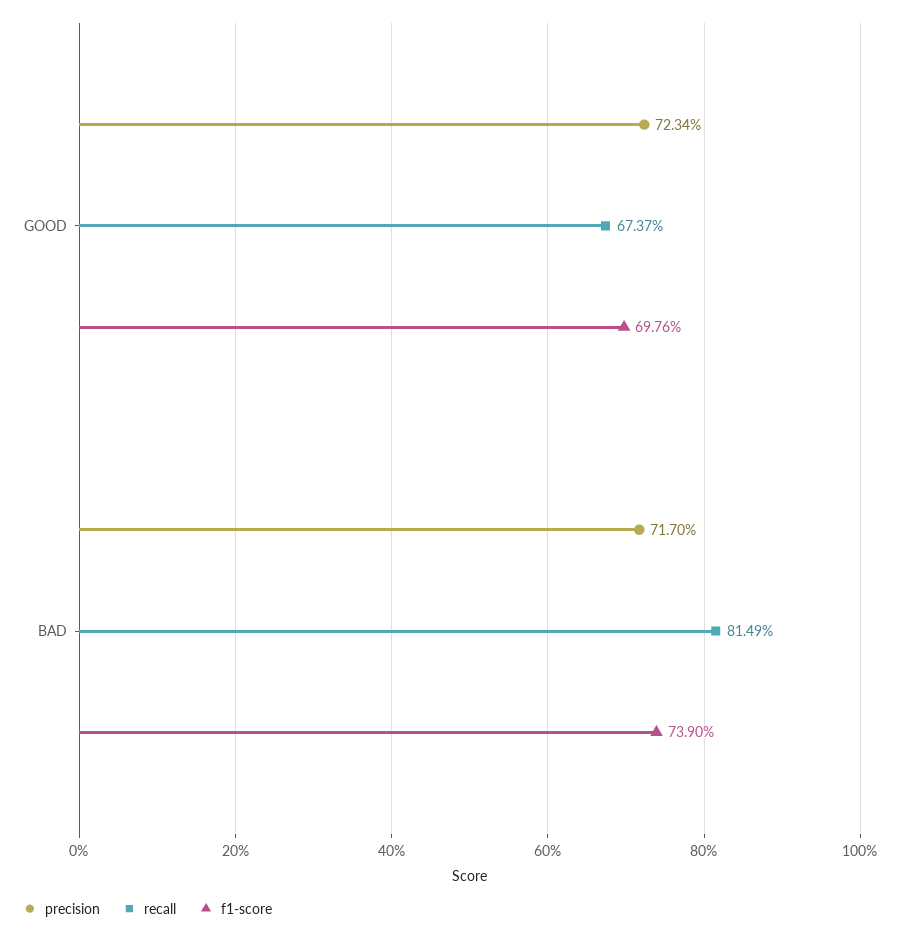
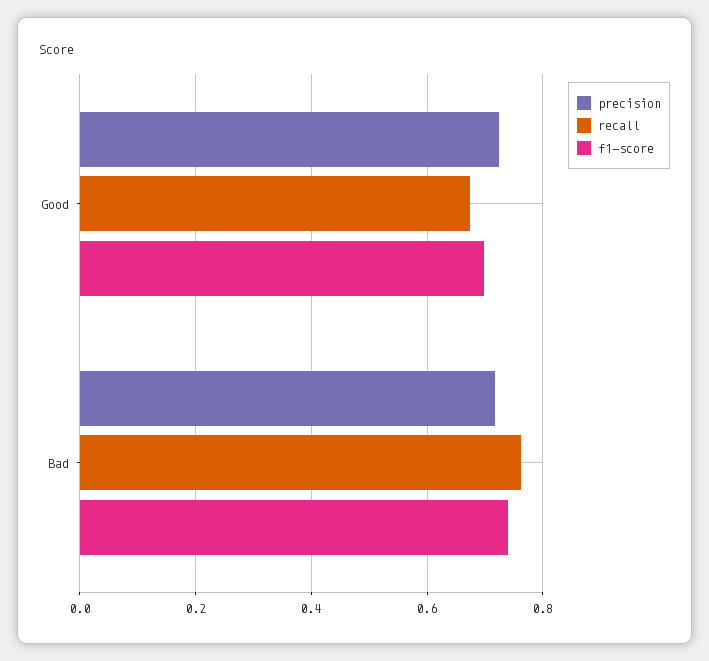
  {
    "precision": {
      "GOOD": 0.7234,
      "BAD": 0.717
    },
    "recall": {
      "GOOD": 0.6737,
-     "BAD": 0.8149
+     "BAD": 0.76
    },
    "f1-score": {
      "GOOD": 0.6976,
      "BAD": 0.739
    }
  }

